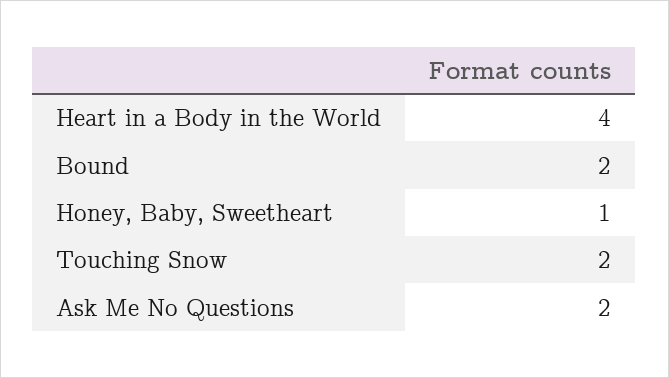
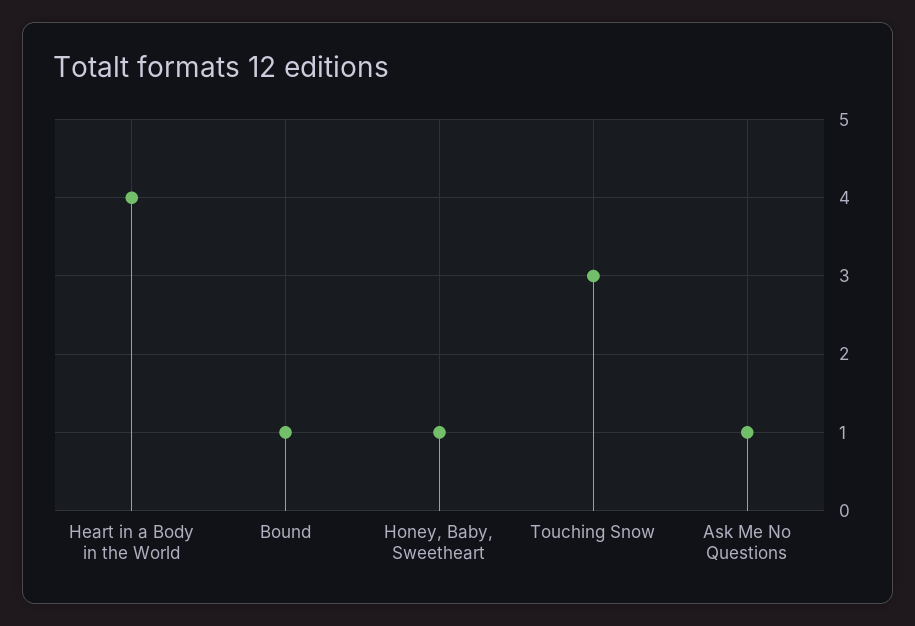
  {
    "Heart in a Body in the World": 4,
-   "Bound": 2,
+   "Bound": 1,
    "Honey, Baby, Sweetheart": 1,
-   "Touching Snow": 2,
+   "Touching Snow": 3,
-   "Ask Me No Questions": 2
+   "Ask Me No Questions": 1
  }

